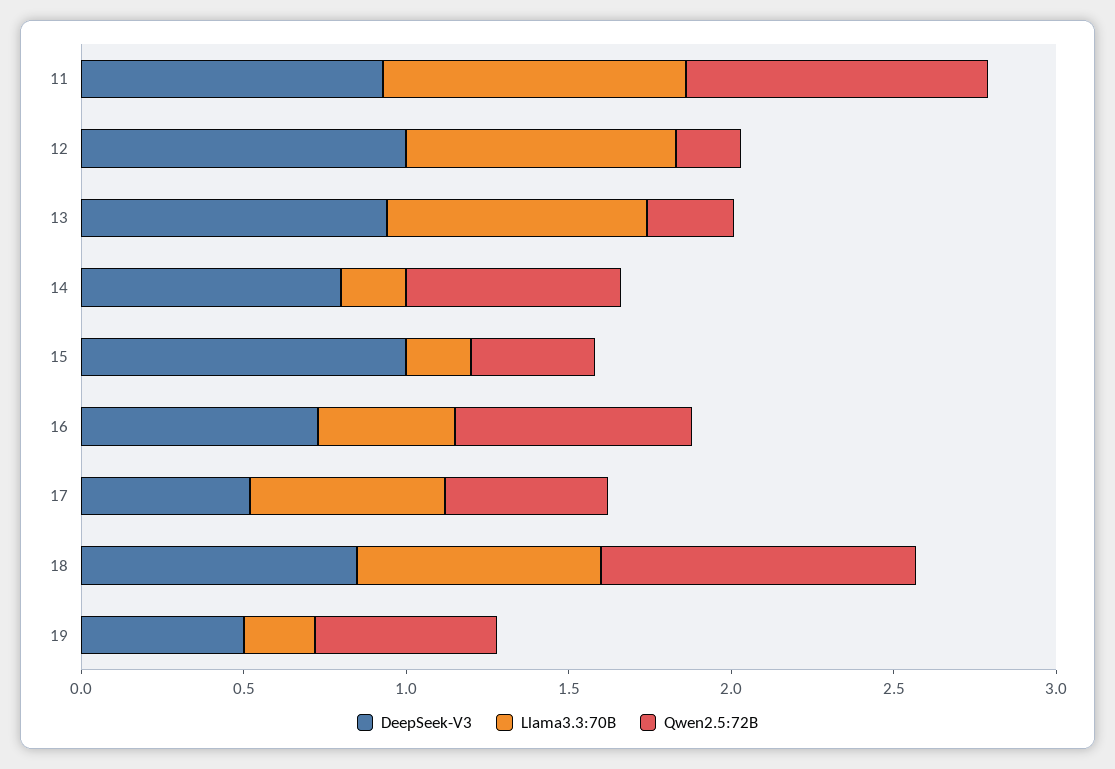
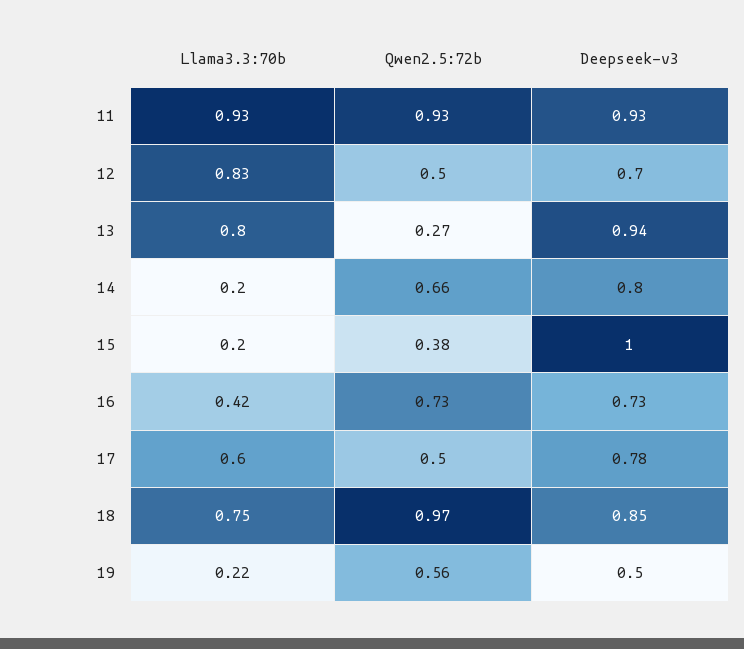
  {
    "DeepSeek-V3": {
      "11": 0.93,
-     "12": 1,
+     "12": 0.7,
      "13": 0.94,
      "14": 0.8,
      "15": 1,
      "16": 0.73,
-     "17": 0.5,
+     "17": 0.78,
      "18": 0.85,
      "19": 0.5
    },
    "Llama3.3:70B": {
      "11": 0.93,
      "12": 0.83,
      "13": 0.8,
      "14": 0.2,
      "15": 0.2,
      "16": 0.42,
      "17": 0.6,
      "18": 0.75,
      "19": 0.22
    },
    "Qwen2.5:72B": {
      "11": 0.93,
-     "12": 0.2,
+     "12": 0.5,
      "13": 0.27,
      "14": 0.66,
      "15": 0.38,
      "16": 0.73,
      "17": 0.5,
      "18": 0.97,
      "19": 0.56
    }
  }

